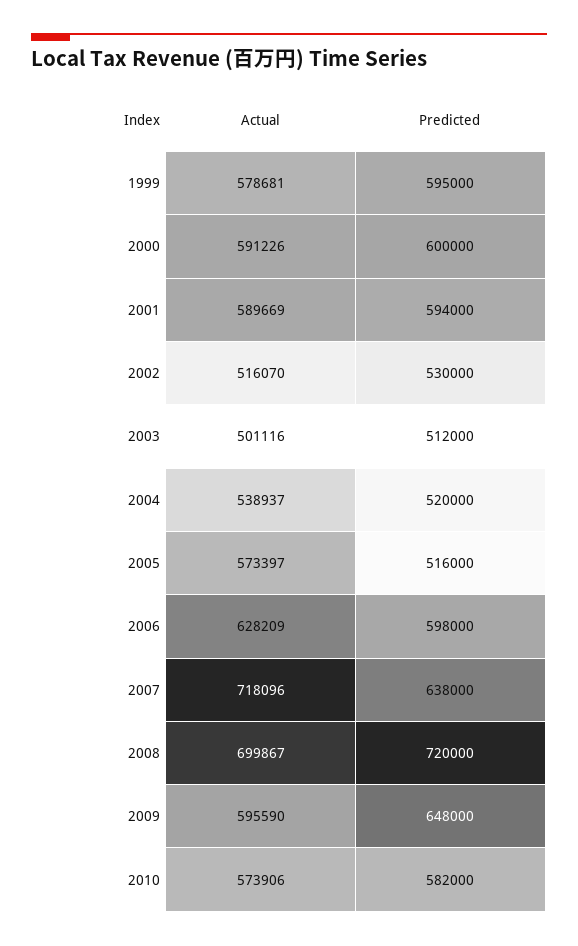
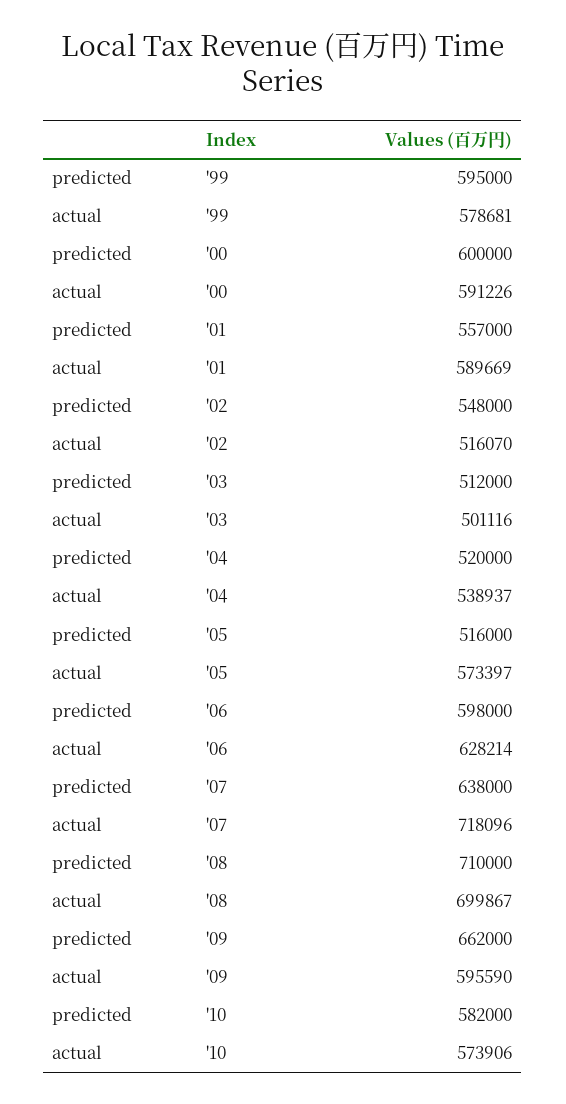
  {
    "Actual": {
      "1999": 578681,
      "2000": 591226,
      "2001": 589669,
      "2002": 516070,
      "2003": 501116,
      "2004": 538937,
      "2005": 573397,
-     "2006": 628209,
+     "2006": 628214,
      "2007": 718096,
      "2008": 699867,
      "2009": 595590,
      "2010": 573906
    },
    "Predicted": {
      "1999": 595000,
      "2000": 600000,
-     "2001": 594000,
+     "2001": 557000,
-     "2002": 530000,
+     "2002": 548000,
      "2003": 512000,
      "2004": 520000,
      "2005": 516000,
      "2006": 598000,
      "2007": 638000,
-     "2008": 720000,
+     "2008": 710000,
-     "2009": 648000,
+     "2009": 662000,
      "2010": 582000
    }
  }

